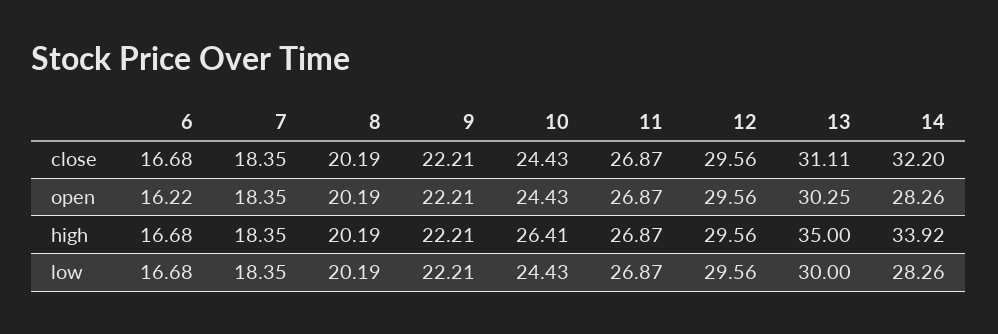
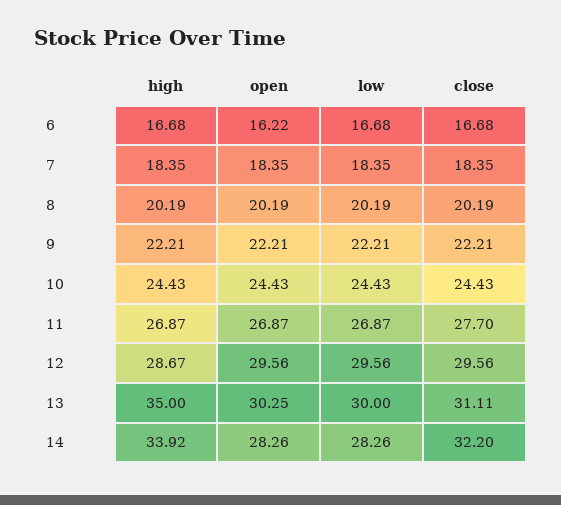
  {
    "6": {
      "close": 16.68,
      "open": 16.22,
      "high": 16.68,
      "low": 16.68
    },
    "7": {
      "close": 18.35,
      "open": 18.35,
      "high": 18.35,
      "low": 18.35
    },
    "8": {
      "close": 20.19,
      "open": 20.19,
      "high": 20.19,
      "low": 20.19
    },
    "9": {
      "close": 22.21,
      "open": 22.21,
      "high": 22.21,
      "low": 22.21
    },
    "10": {
      "close": 24.43,
      "open": 24.43,
-     "high": 26.41,
+     "high": 24.43,
      "low": 24.43
    },
    "11": {
-     "close": 26.87,
+     "close": 27.7,
      "open": 26.87,
      "high": 26.87,
      "low": 26.87
    },
    "12": {
      "close": 29.56,
      "open": 29.56,
-     "high": 29.56,
+     "high": 28.67,
      "low": 29.56
    },
    "13": {
      "close": 31.11,
      "open": 30.25,
      "high": 35,
      "low": 30
    },
    "14": {
      "close": 32.2,
      "open": 28.26,
      "high": 33.92,
      "low": 28.26
    }
  }

